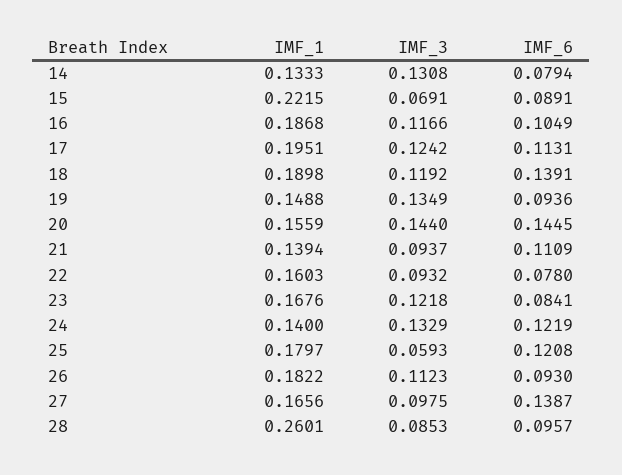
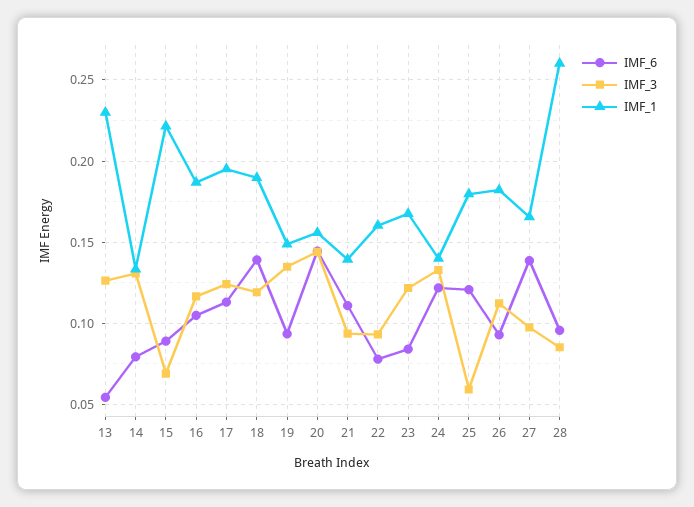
  {
    "IMF_1": {
      "14": 0.1333,
      "15": 0.2215,
      "16": 0.1868,
      "17": 0.1951,
      "18": 0.1898,
      "19": 0.1488,
      "20": 0.1559,
      "21": 0.1394,
      "22": 0.1603,
      "23": 0.1676,
      "24": 0.14,
      "25": 0.1797,
      "26": 0.1822,
      "27": 0.1656,
-     "28": 0.2601
+     "28": 0.2601,
+     "13": 0.23
    },
    "IMF_3": {
      "14": 0.1308,
      "15": 0.0691,
      "16": 0.1166,
      "17": 0.1242,
      "18": 0.1192,
      "19": 0.1349,
      "20": 0.144,
      "21": 0.0937,
      "22": 0.0932,
      "23": 0.1218,
      "24": 0.1329,
      "25": 0.0593,
      "26": 0.1123,
      "27": 0.0975,
-     "28": 0.0853
+     "28": 0.0853,
+     "13": 0.125
    },
    "IMF_6": {
      "14": 0.0794,
      "15": 0.0891,
      "16": 0.1049,
      "17": 0.1131,
      "18": 0.1391,
      "19": 0.0936,
      "20": 0.1445,
      "21": 0.1109,
      "22": 0.078,
      "23": 0.0841,
      "24": 0.1219,
      "25": 0.1208,
      "26": 0.093,
      "27": 0.1387,
-     "28": 0.0957
+     "28": 0.0957,
+     "13": 0.055
    }
  }

